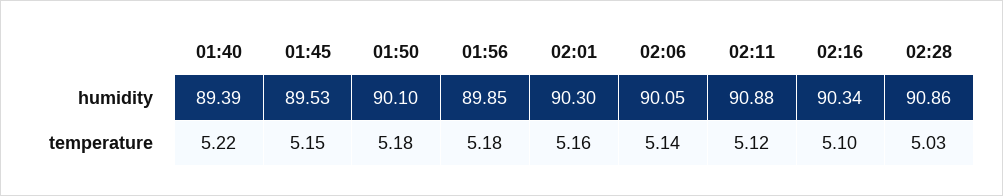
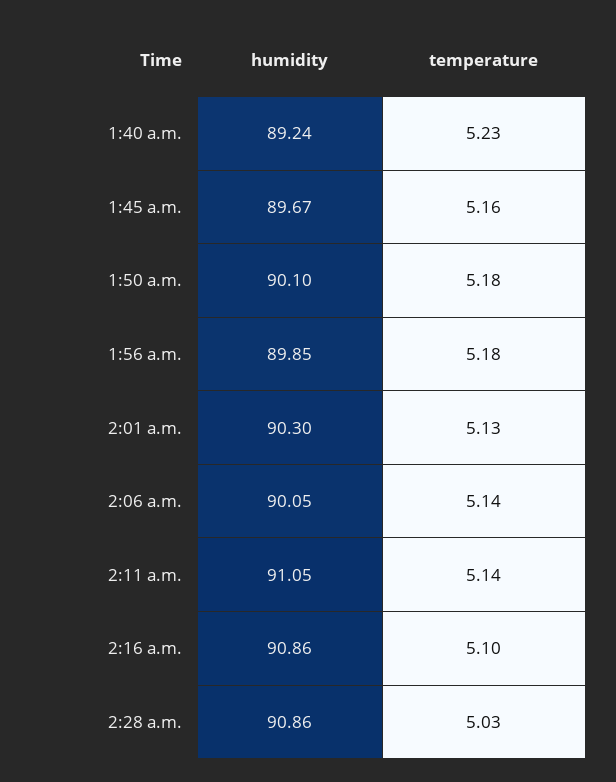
  {
    "01:40": {
-     "humidity": 89.39,
+     "humidity": 89.24,
-     "temperature": 5.22
+     "temperature": 5.23
    },
    "01:45": {
-     "humidity": 89.53,
+     "humidity": 89.67,
-     "temperature": 5.15
+     "temperature": 5.16
    },
    "01:50": {
      "humidity": 90.1,
      "temperature": 5.18
    },
    "01:56": {
      "humidity": 89.85,
      "temperature": 5.18
    },
    "02:01": {
      "humidity": 90.3,
-     "temperature": 5.16
+     "temperature": 5.13
    },
    "02:06": {
      "humidity": 90.05,
      "temperature": 5.14
    },
    "02:11": {
-     "humidity": 90.88,
+     "humidity": 91.05,
-     "temperature": 5.12
+     "temperature": 5.14
    },
    "02:16": {
-     "humidity": 90.34,
+     "humidity": 90.86,
      "temperature": 5.1
    },
    "02:28": {
      "humidity": 90.86,
      "temperature": 5.03
    }
  }

